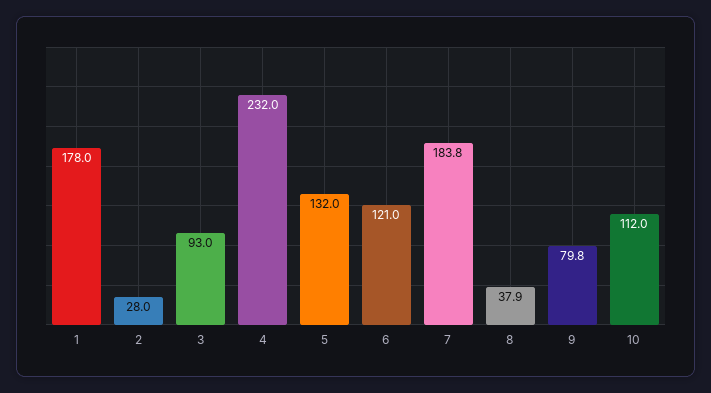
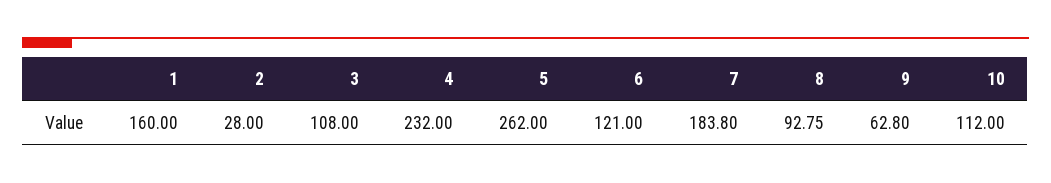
  {
-   "1": 178,
+   "1": 160,
    "2": 28,
-   "3": 93,
+   "3": 108,
    "4": 232,
-   "5": 132,
+   "5": 262,
    "6": 121,
    "7": 183.8,
-   "8": 37.9,
+   "8": 92.75,
-   "9": 79.8,
+   "9": 62.8,
    "10": 112
  }

